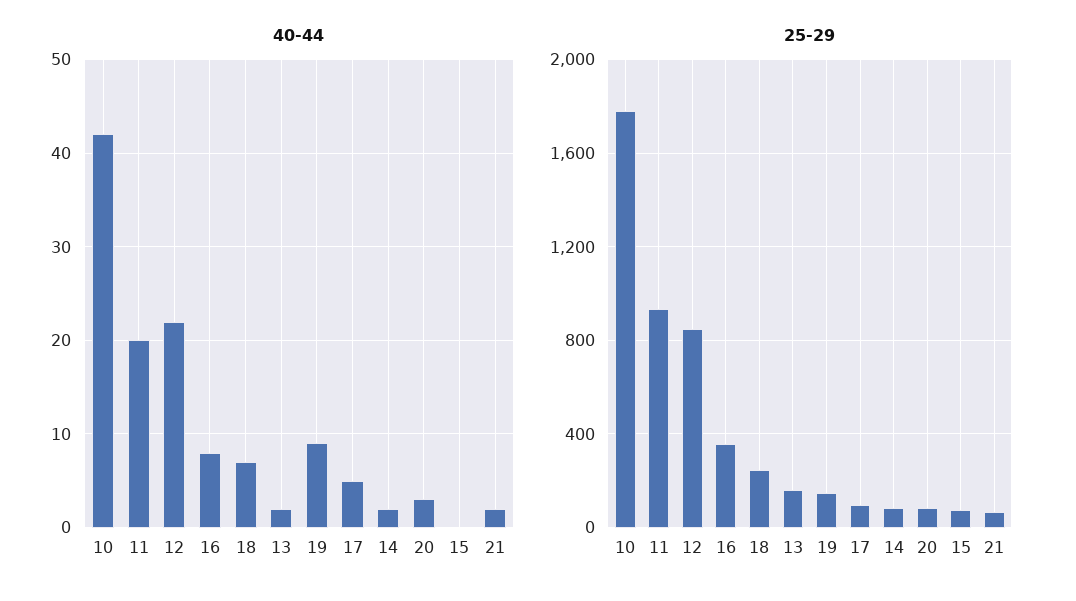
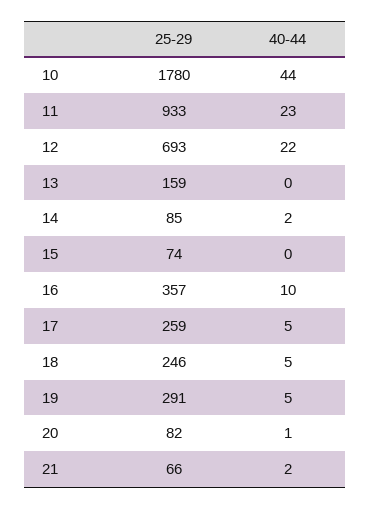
  {
    "40-44": {
-     "10": 42,
+     "10": 44,
-     "11": 20,
+     "11": 23,
      "12": 22,
-     "16": 8,
+     "16": 10,
-     "18": 7,
+     "18": 5,
-     "13": 2,
+     "13": 0,
-     "19": 9,
+     "19": 5,
      "17": 5,
      "14": 2,
-     "20": 3,
+     "20": 1,
      "15": 0,
      "21": 2
    },
    "25-29": {
      "10": 1780,
      "11": 933,
-     "12": 850,
+     "12": 693,
      "16": 357,
      "18": 246,
      "13": 159,
-     "19": 150,
+     "19": 291,
-     "17": 100,
+     "17": 259,
      "14": 85,
      "20": 82,
      "15": 74,
      "21": 66
    }
  }

